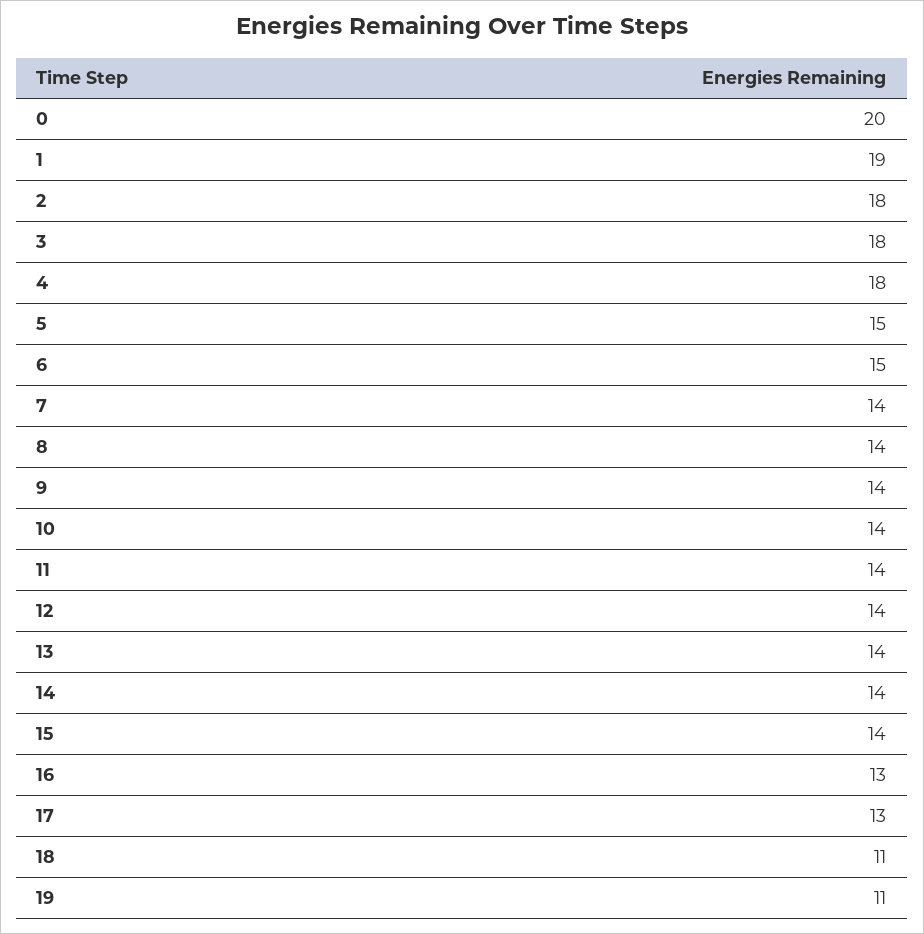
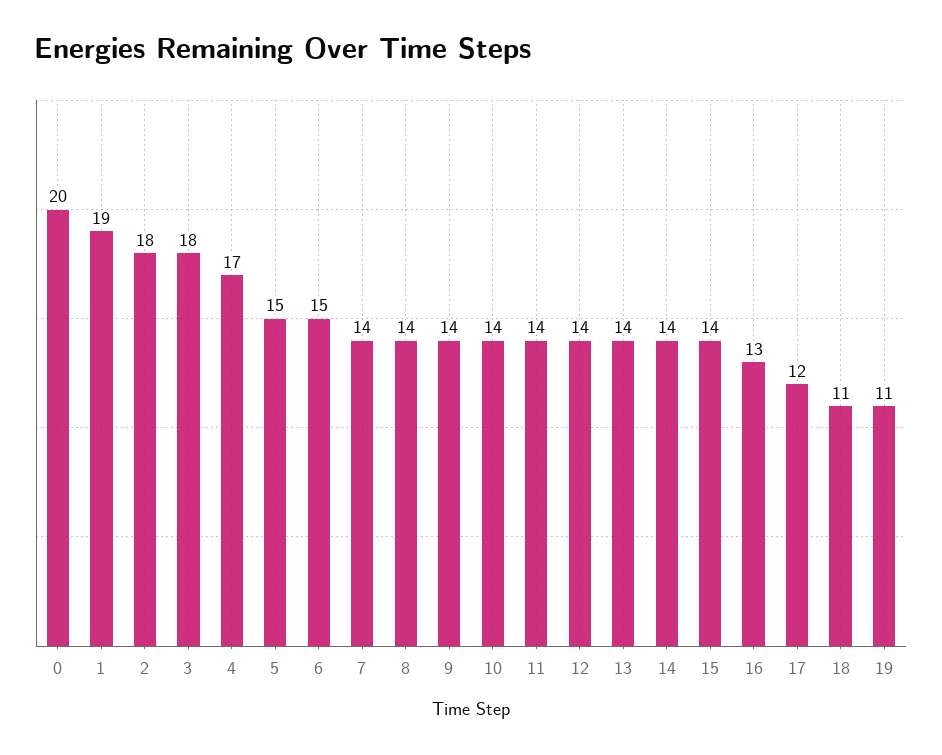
  {
    "0": 20,
    "1": 19,
    "2": 18,
    "3": 18,
-   "4": 18,
+   "4": 17,
    "5": 15,
    "6": 15,
    "7": 14,
    "8": 14,
    "9": 14,
    "10": 14,
    "11": 14,
    "12": 14,
    "13": 14,
    "14": 14,
    "15": 14,
    "16": 13,
-   "17": 13,
+   "17": 12,
    "18": 11,
    "19": 11
  }

